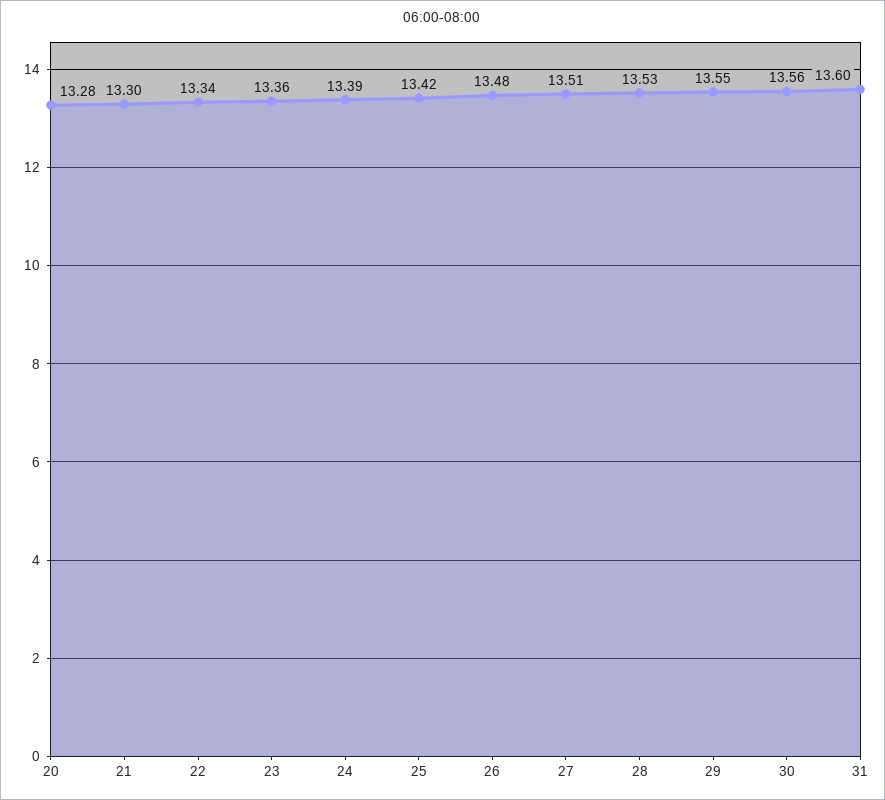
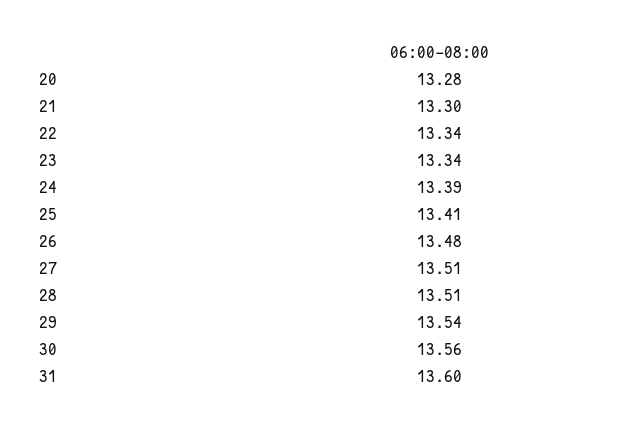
  {
    "20": 13.28,
    "21": 13.3,
    "22": 13.34,
-   "23": 13.36,
+   "23": 13.34,
    "24": 13.39,
-   "25": 13.42,
+   "25": 13.41,
    "26": 13.48,
    "27": 13.51,
-   "28": 13.53,
+   "28": 13.51,
-   "29": 13.55,
+   "29": 13.54,
    "30": 13.56,
    "31": 13.6
  }

